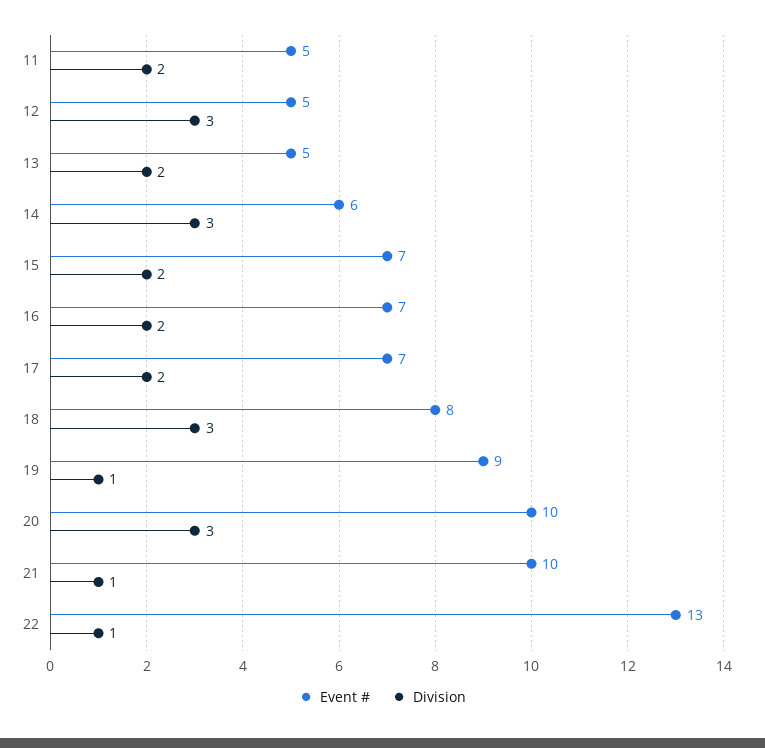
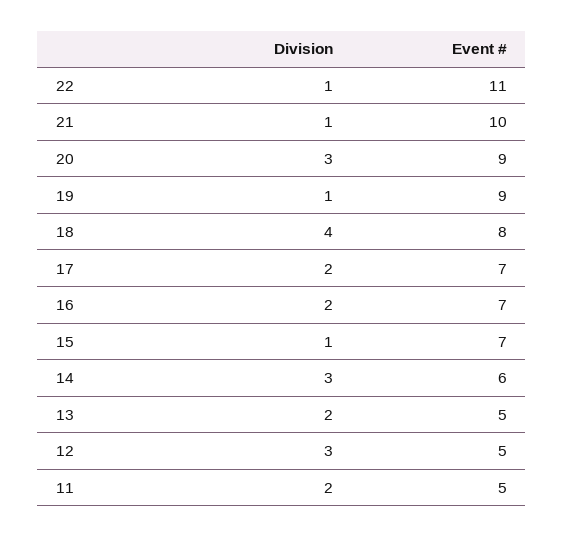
  {
    "Event #": {
      "11": 5,
      "12": 5,
      "13": 5,
      "14": 6,
      "15": 7,
      "16": 7,
      "17": 7,
      "18": 8,
      "19": 9,
-     "20": 10,
+     "20": 9,
      "21": 10,
-     "22": 13
+     "22": 11
    },
    "Division": {
      "11": 2,
      "12": 3,
      "13": 2,
      "14": 3,
-     "15": 2,
+     "15": 1,
      "16": 2,
      "17": 2,
-     "18": 3,
+     "18": 4,
      "19": 1,
      "20": 3,
      "21": 1,
      "22": 1
    }
  }

